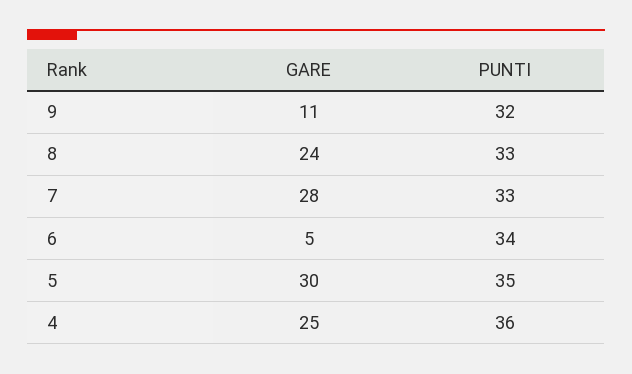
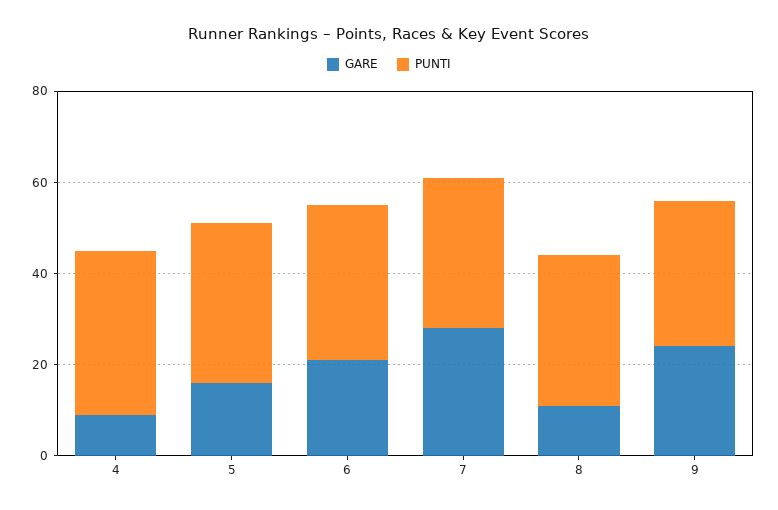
  {
    "GARE": {
-     "9": 11,
+     "9": 25,
-     "8": 24,
+     "8": 10,
      "7": 28,
-     "6": 5,
+     "6": 20,
-     "5": 30,
+     "5": 15,
-     "4": 25
+     "4": 10
    },
    "PUNTI": {
      "9": 32,
      "8": 33,
      "7": 33,
      "6": 34,
      "5": 35,
      "4": 36
    }
  }

